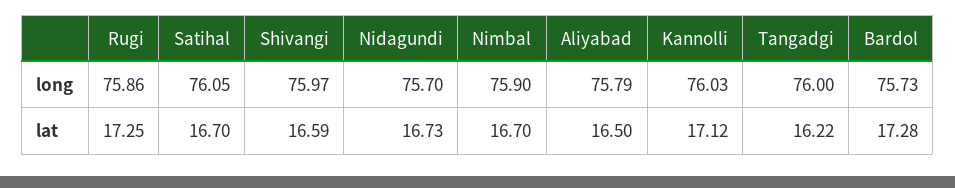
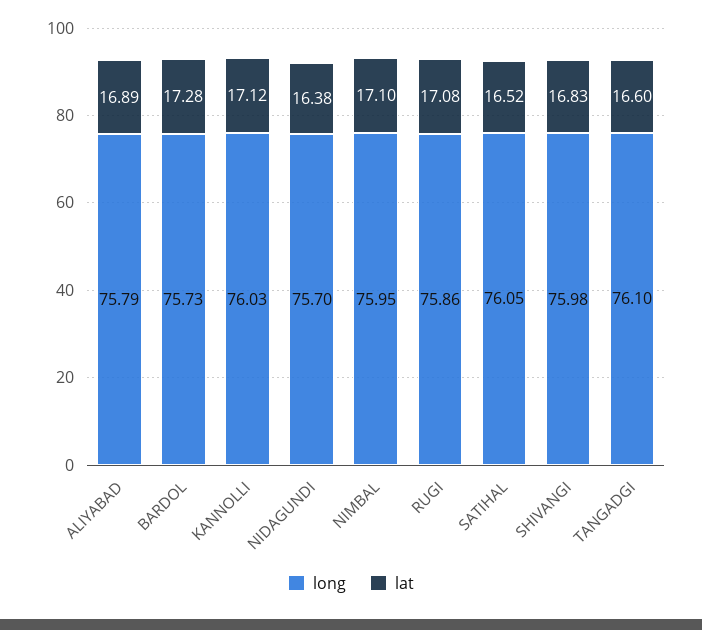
  {
    "long": {
      "Rugi": 75.86,
      "Satihal": 76.05,
-     "Shivangi": 75.97,
+     "Shivangi": 75.98,
      "Nidagundi": 75.7,
-     "Nimbal": 75.9,
+     "Nimbal": 75.95,
      "Aliyabad": 75.79,
      "Kannolli": 76.03,
-     "Tangadgi": 76,
+     "Tangadgi": 76.1,
      "Bardol": 75.73
    },
    "lat": {
-     "Rugi": 17.25,
+     "Rugi": 17.08,
-     "Satihal": 16.7,
+     "Satihal": 16.52,
-     "Shivangi": 16.59,
+     "Shivangi": 16.83,
-     "Nidagundi": 16.73,
+     "Nidagundi": 16.38,
-     "Nimbal": 16.7,
+     "Nimbal": 17.1,
-     "Aliyabad": 16.5,
+     "Aliyabad": 16.89,
      "Kannolli": 17.12,
-     "Tangadgi": 16.22,
+     "Tangadgi": 16.6,
      "Bardol": 17.28
    }
  }

